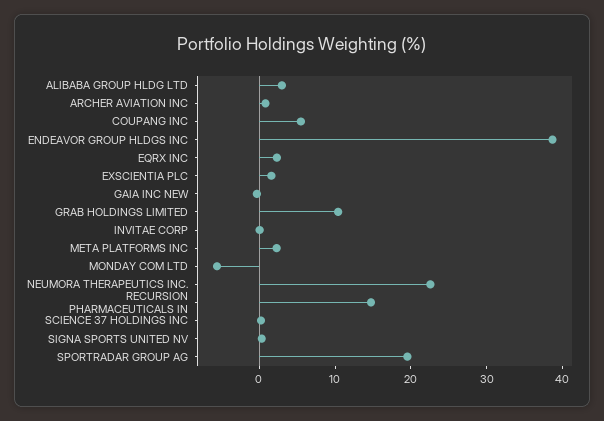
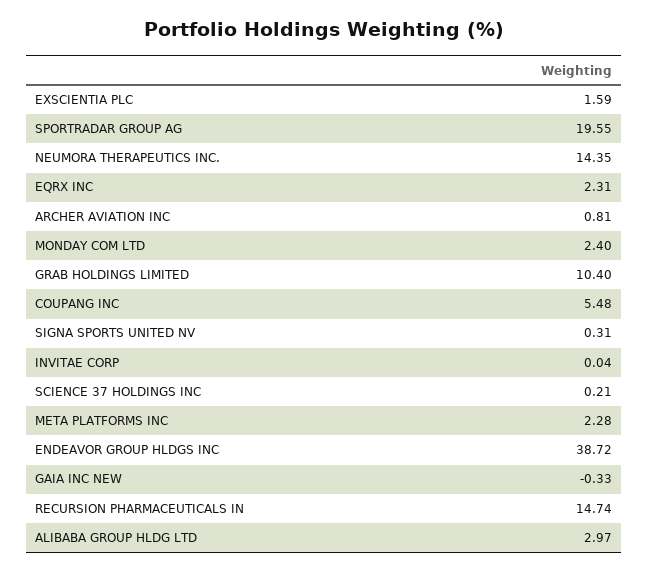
  {
    "ALIBABA GROUP HLDG LTD": 2.97,
    "ARCHER AVIATION INC": 0.81,
    "COUPANG INC": 5.48,
    "ENDEAVOR GROUP HLDGS INC": 38.72,
    "EQRX INC": 2.31,
    "EXSCIENTIA PLC": 1.59,
    "GAIA INC NEW": -0.33,
    "GRAB HOLDINGS LIMITED": 10.4,
    "INVITAE CORP": 0.04,
    "META PLATFORMS INC": 2.28,
-   "MONDAY COM LTD": -6,
+   "MONDAY COM LTD": 2.4,
-   "NEUMORA THERAPEUTICS INC.": 22,
+   "NEUMORA THERAPEUTICS INC.": 14.35,
    "RECURSION PHARMACEUTICALS IN": 14.74,
    "SCIENCE 37 HOLDINGS INC": 0.21,
    "SIGNA SPORTS UNITED NV": 0.31,
    "SPORTRADAR GROUP AG": 19.55
  }

